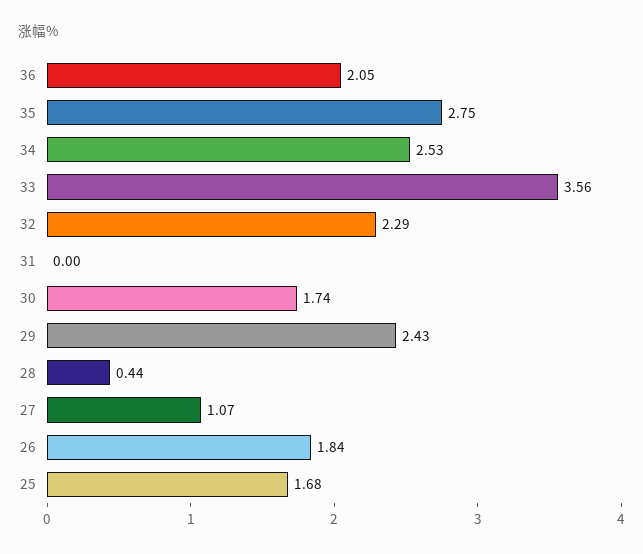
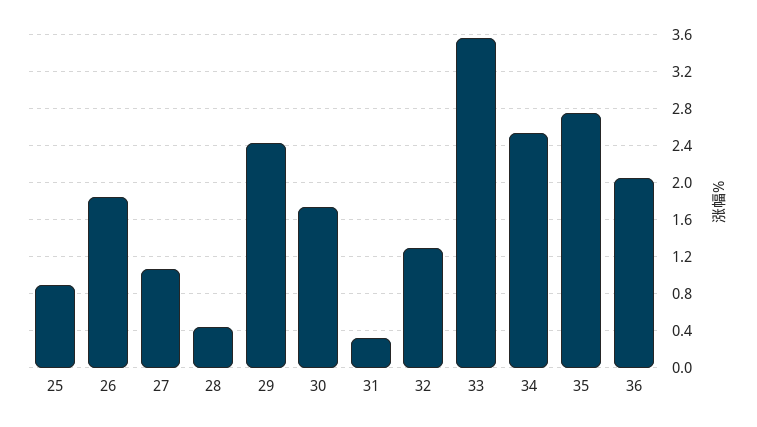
  {
    "36": 2.05,
    "35": 2.75,
    "34": 2.53,
    "33": 3.56,
-   "32": 2.29,
+   "32": 1.3,
-   "31": 0,
+   "31": 0.3,
    "30": 1.74,
    "29": 2.43,
    "28": 0.44,
    "27": 1.07,
    "26": 1.84,
-   "25": 1.68
+   "25": 0.9
  }

